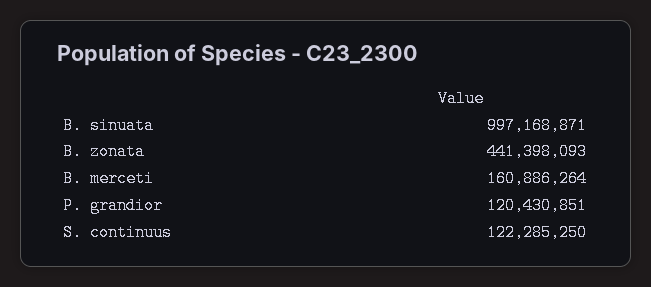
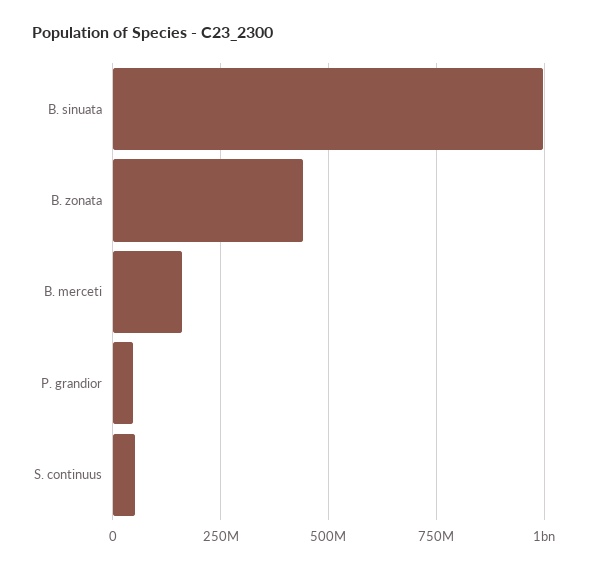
  {
    "B. sinuata": 997168871,
    "B. zonata": 441398093,
    "B. merceti": 160886264,
-   "P. grandior": 120430851,
+   "P. grandior": 50000000,
-   "S. continuus": 122285250
+   "S. continuus": 50000000
  }

